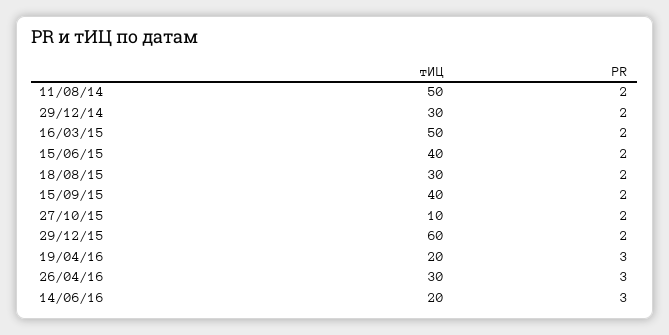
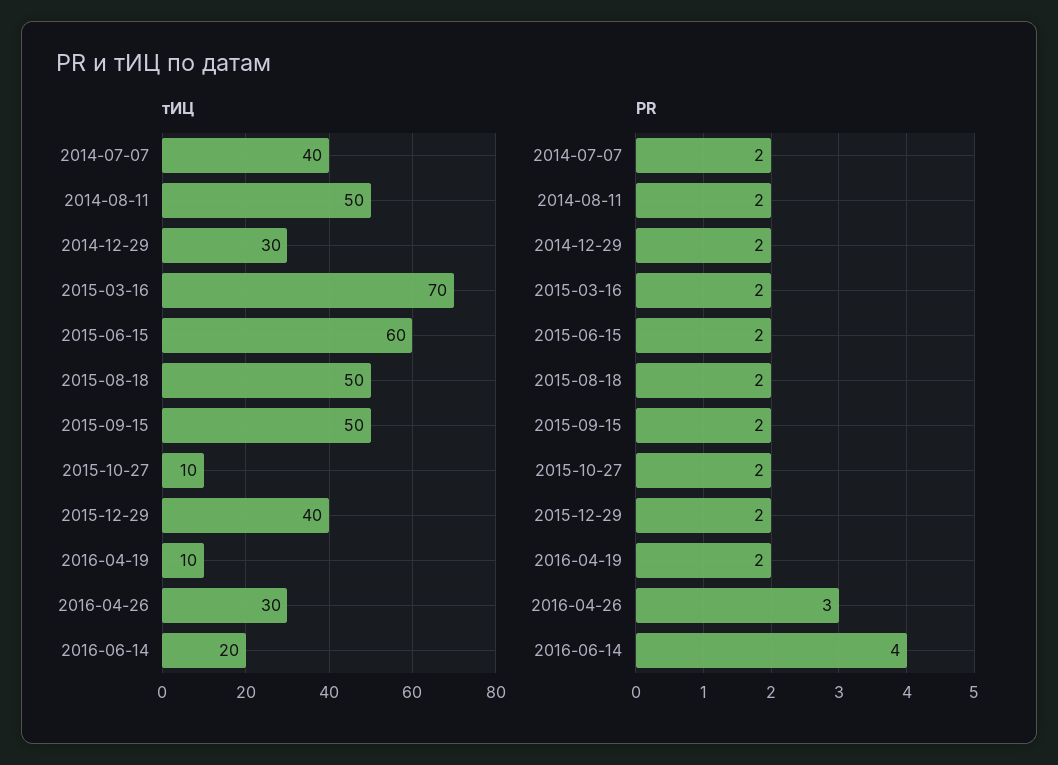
  {
    "тИЦ": {
      "11/08/14": 50,
      "29/12/14": 30,
-     "16/03/15": 50,
+     "16/03/15": 70,
-     "15/06/15": 40,
+     "15/06/15": 60,
-     "18/08/15": 30,
+     "18/08/15": 50,
-     "15/09/15": 40,
+     "15/09/15": 50,
      "27/10/15": 10,
-     "29/12/15": 60,
+     "29/12/15": 40,
-     "19/04/16": 20,
+     "19/04/16": 10,
      "26/04/16": 30,
-     "14/06/16": 20
+     "14/06/16": 20,
+     "2014-07-07": 40
    },
    "PR": {
      "11/08/14": 2,
      "29/12/14": 2,
      "16/03/15": 2,
      "15/06/15": 2,
      "18/08/15": 2,
      "15/09/15": 2,
      "27/10/15": 2,
      "29/12/15": 2,
-     "19/04/16": 3,
+     "19/04/16": 2,
      "26/04/16": 3,
-     "14/06/16": 3
+     "14/06/16": 4,
+     "2014-07-07": 2
    }
  }

